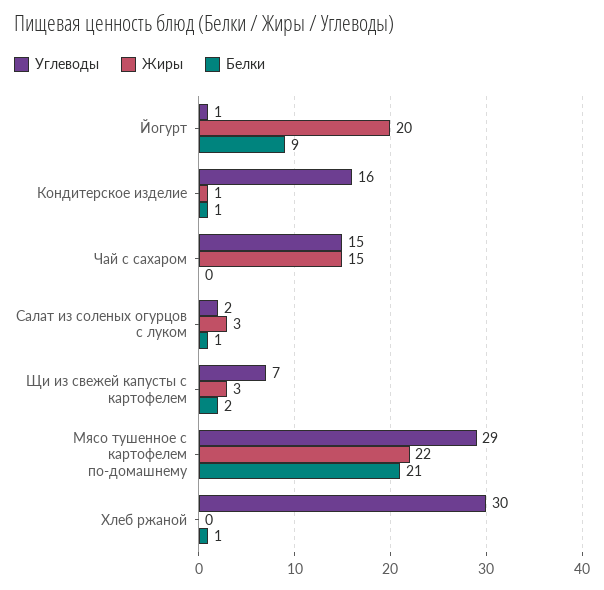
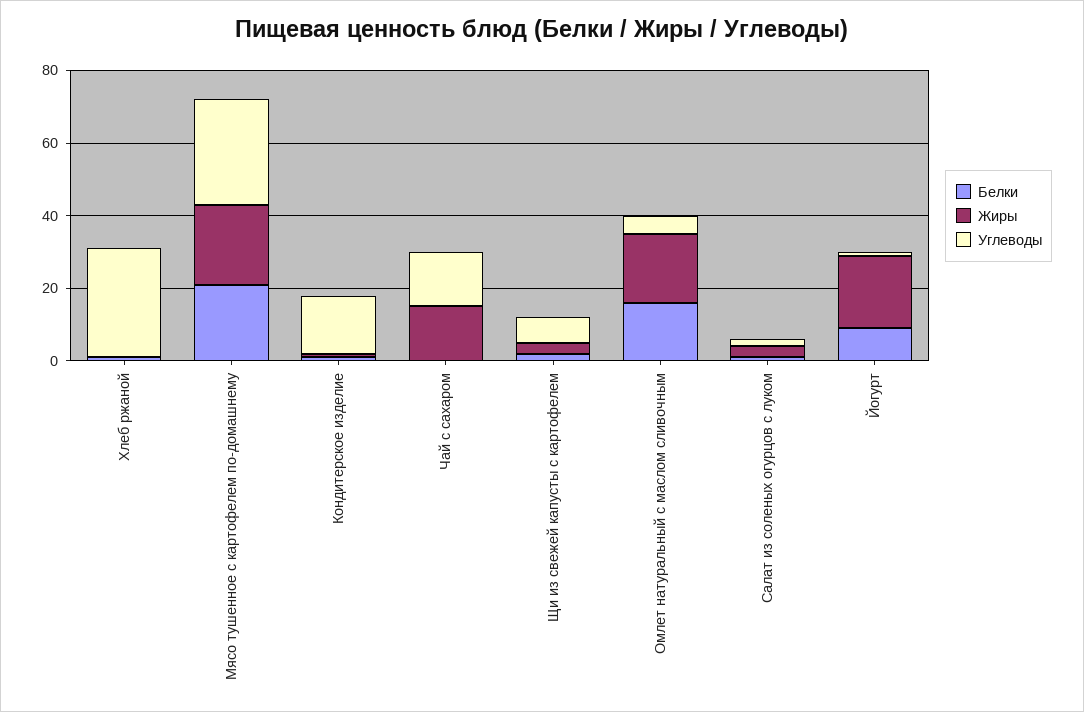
  {
    "Углеводы": {
      "Йогурт": 1,
      "Кондитерское изделие": 16,
      "Чай с сахаром": 15,
      "Салат из соленых огурцов с луком": 2,
      "Щи из свежей капусты с картофелем": 7,
      "Мясо тушенное с картофелем по-домашнему": 29,
-     "Хлеб ржаной": 30
+     "Хлеб ржаной": 30,
+     "Омлет натуральный с маслом сливочным": 5
    },
    "Жиры": {
      "Йогурт": 20,
      "Кондитерское изделие": 1,
      "Чай с сахаром": 15,
      "Салат из соленых огурцов с луком": 3,
      "Щи из свежей капусты с картофелем": 3,
      "Мясо тушенное с картофелем по-домашнему": 22,
-     "Хлеб ржаной": 0
+     "Хлеб ржаной": 0,
+     "Омлет натуральный с маслом сливочным": 20
    },
    "Белки": {
      "Йогурт": 9,
      "Кондитерское изделие": 1,
      "Чай с сахаром": 0,
      "Салат из соленых огурцов с луком": 1,
      "Щи из свежей капусты с картофелем": 2,
      "Мясо тушенное с картофелем по-домашнему": 21,
-     "Хлеб ржаной": 1
+     "Хлеб ржаной": 1,
+     "Омлет натуральный с маслом сливочным": 15
    }
  }

